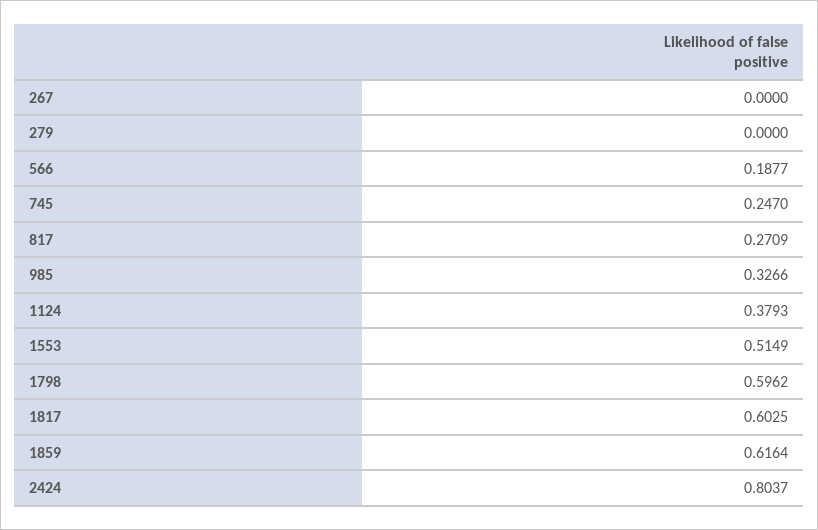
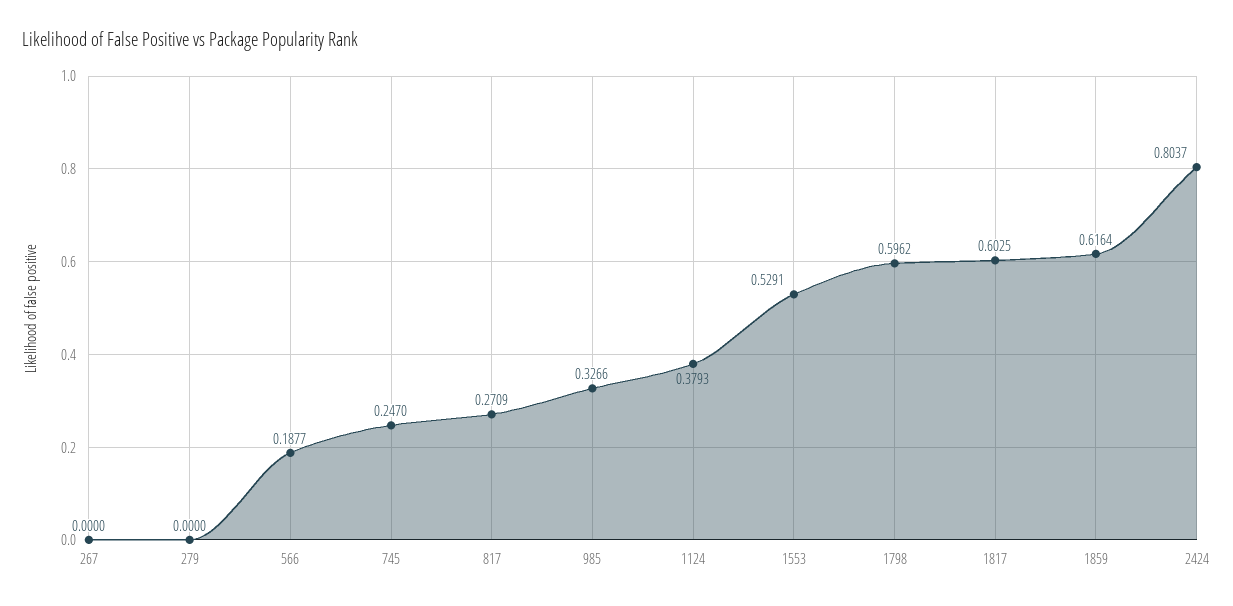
  {
    "267": 0,
    "279": 0,
    "566": 0.1877,
    "745": 0.247,
    "817": 0.2709,
    "985": 0.3266,
    "1124": 0.3793,
-   "1553": 0.5149,
+   "1553": 0.5291,
    "1798": 0.5962,
    "1817": 0.6025,
    "1859": 0.6164,
    "2424": 0.8037
  }

